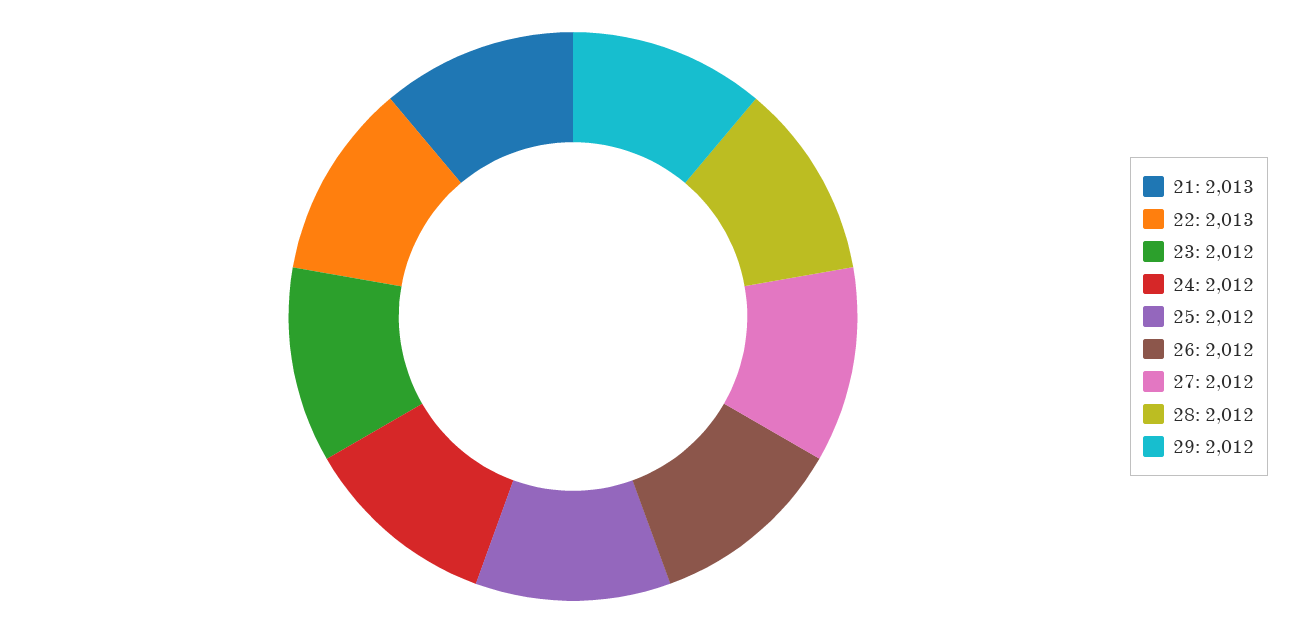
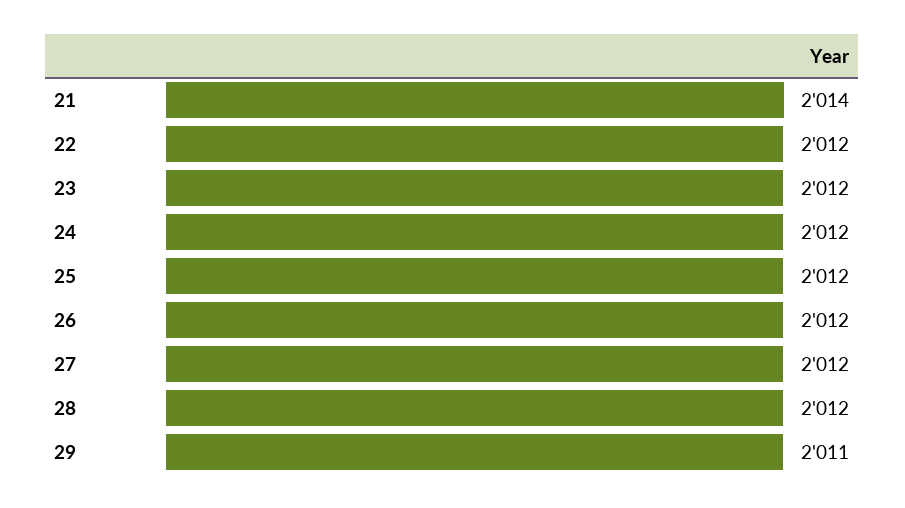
  {
-   "21": 2013,
+   "21": 2014,
-   "22": 2013,
+   "22": 2012,
    "23": 2012,
    "24": 2012,
    "25": 2012,
    "26": 2012,
    "27": 2012,
    "28": 2012,
-   "29": 2012
+   "29": 2011
  }

